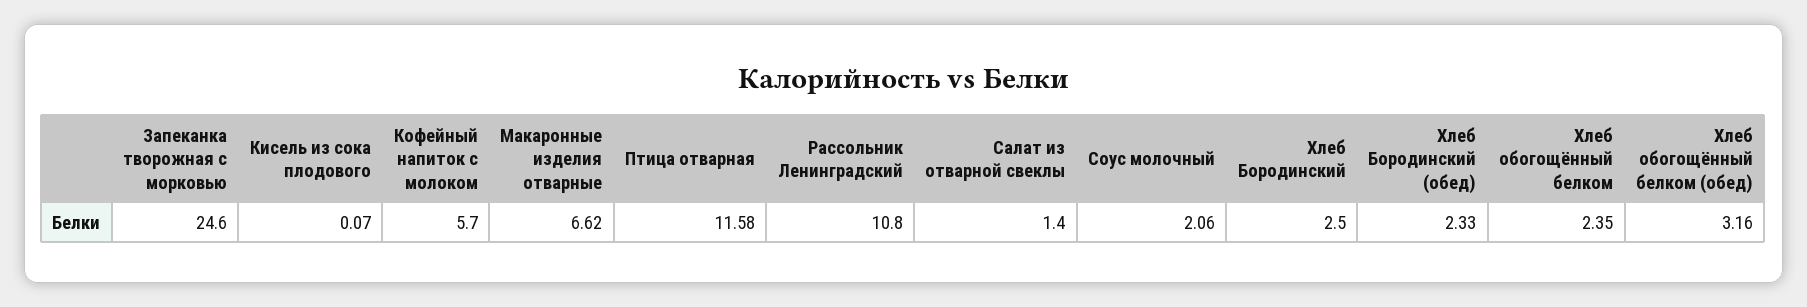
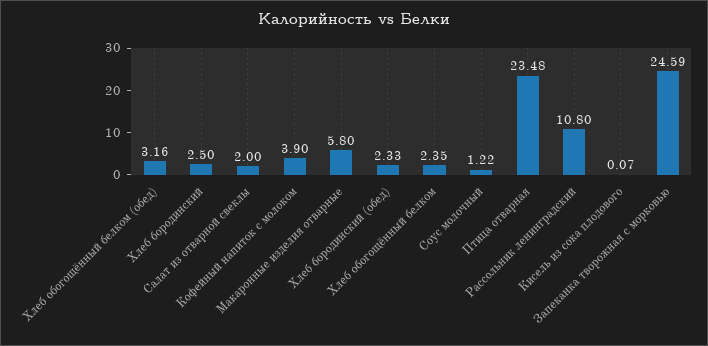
  {
-   "Запеканка творожная с морковью": 24.6,
+   "Запеканка творожная с морковью": 24.59,
    "Кисель из сока плодового": 0.07,
-   "Кофейный напиток с молоком": 5.7,
+   "Кофейный напиток с молоком": 3.9,
-   "Макаронные изделия отварные": 6.62,
+   "Макаронные изделия отварные": 5.8,
-   "Птица отварная": 11.58,
+   "Птица отварная": 23.48,
    "Рассольник Ленинградский": 10.8,
-   "Салат из отварной свеклы": 1.4,
+   "Салат из отварной свеклы": 2,
-   "Соус молочный": 2.06,
+   "Соус молочный": 1.22,
    "Хлеб Бородинский": 2.5,
    "Хлеб Бородинский (обед)": 2.33,
    "Хлеб обогощённый белком": 2.35,
    "Хлеб обогощённый белком (обед)": 3.16
  }

